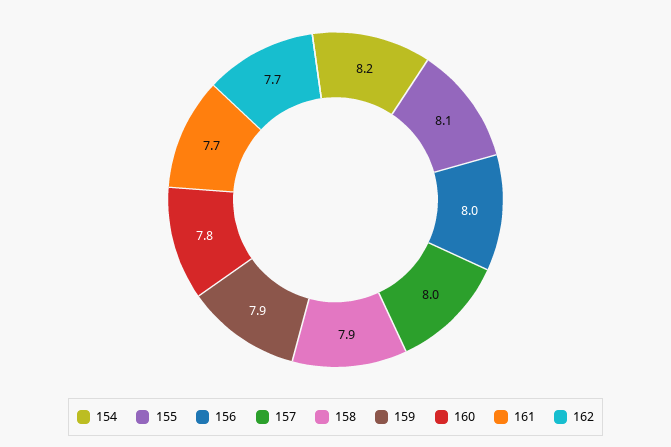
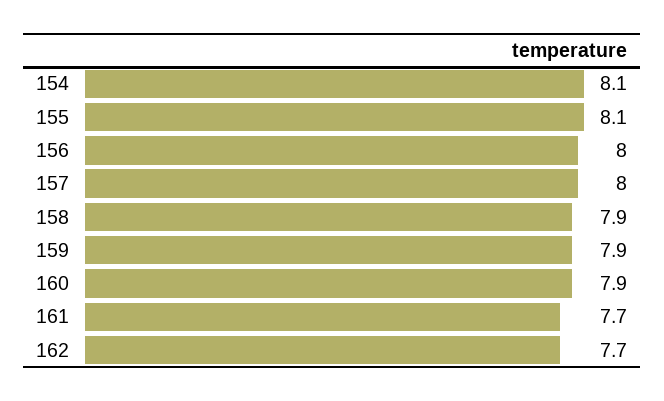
  {
-   "154": 8.2,
+   "154": 8.1,
    "155": 8.1,
    "156": 8,
    "157": 8,
    "158": 7.9,
    "159": 7.9,
-   "160": 7.8,
+   "160": 7.9,
    "161": 7.7,
    "162": 7.7
  }

